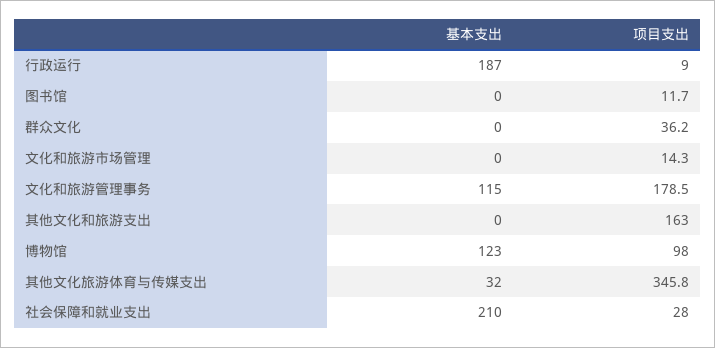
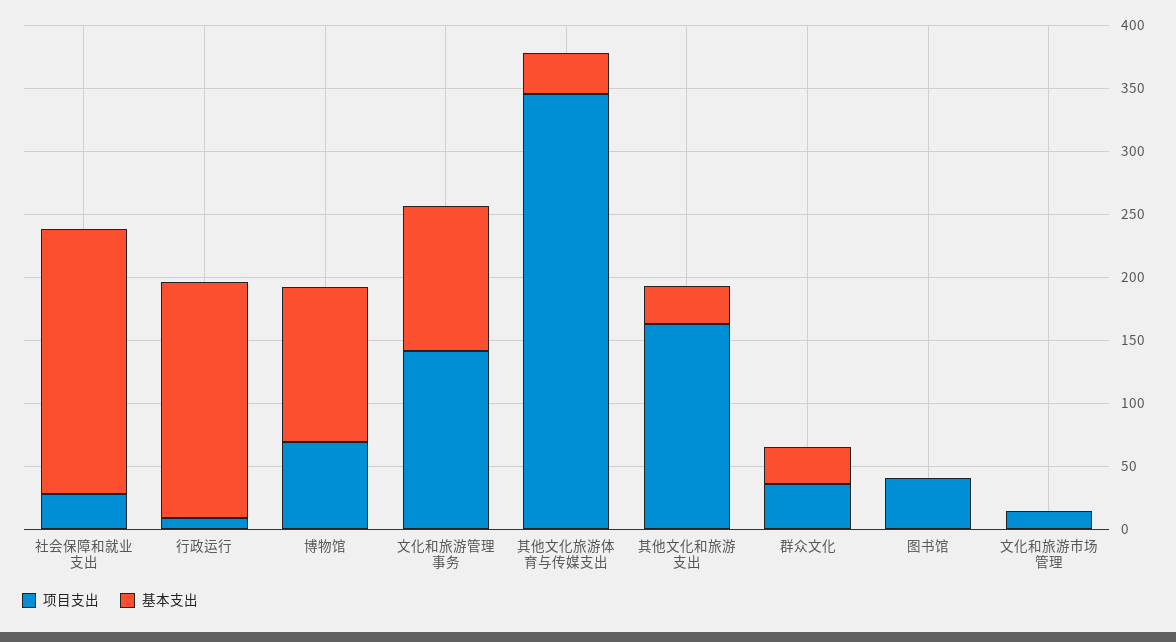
  {
    "基本支出": {
      "行政运行": 187,
      "图书馆": 0,
-     "群众文化": 0,
+     "群众文化": 30,
      "文化和旅游市场管理": 0,
      "文化和旅游管理事务": 115,
-     "其他文化和旅游支出": 0,
+     "其他文化和旅游支出": 30,
      "博物馆": 123,
      "其他文化旅游体育与传媒支出": 32,
      "社会保障和就业支出": 210
    },
    "项目支出": {
      "行政运行": 9,
-     "图书馆": 11.7,
+     "图书馆": 40,
      "群众文化": 36.2,
      "文化和旅游市场管理": 14.3,
-     "文化和旅游管理事务": 178.5,
+     "文化和旅游管理事务": 140,
      "其他文化和旅游支出": 163,
-     "博物馆": 98,
+     "博物馆": 70,
      "其他文化旅游体育与传媒支出": 345.8,
      "社会保障和就业支出": 28
    }
  }

